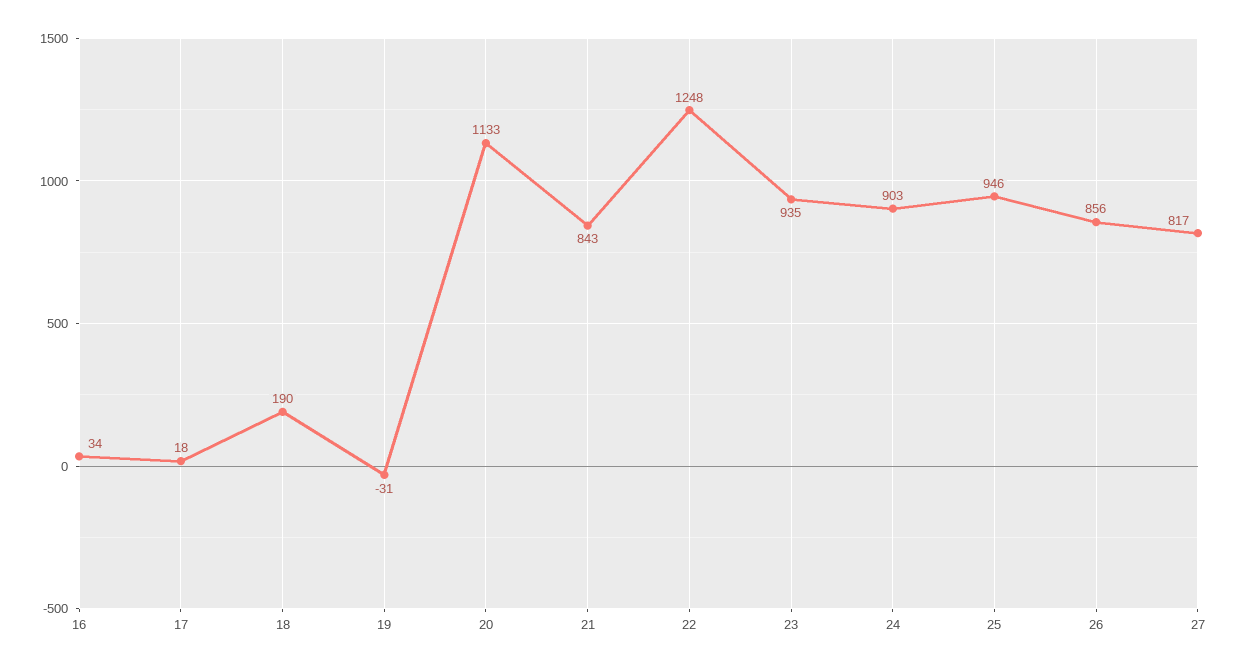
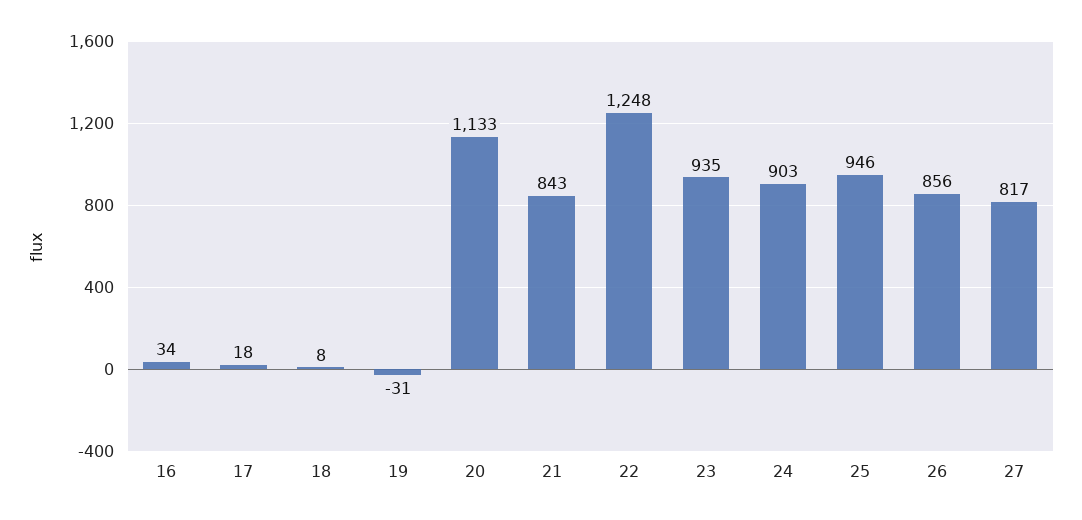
  {
    "16": 34,
    "17": 18,
-   "18": 190,
+   "18": 8,
    "19": -31,
    "20": 1133,
    "21": 843,
    "22": 1248,
    "23": 935,
    "24": 903,
    "25": 946,
    "26": 856,
    "27": 817
  }

